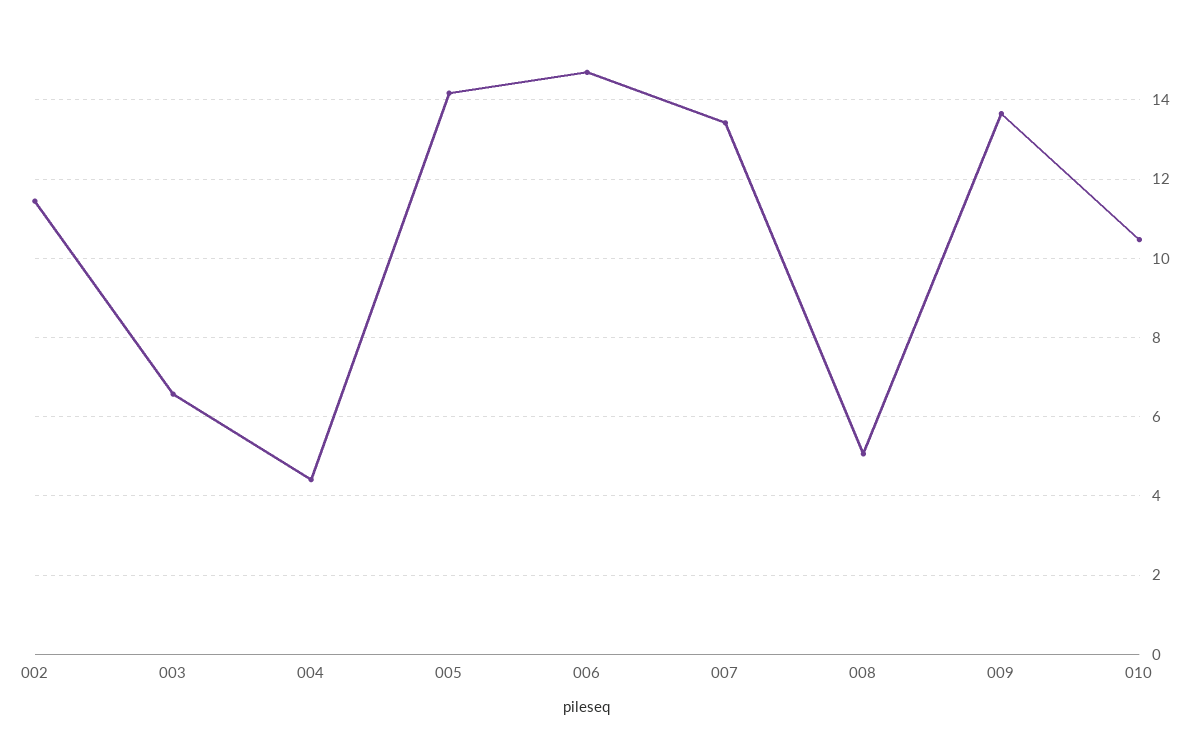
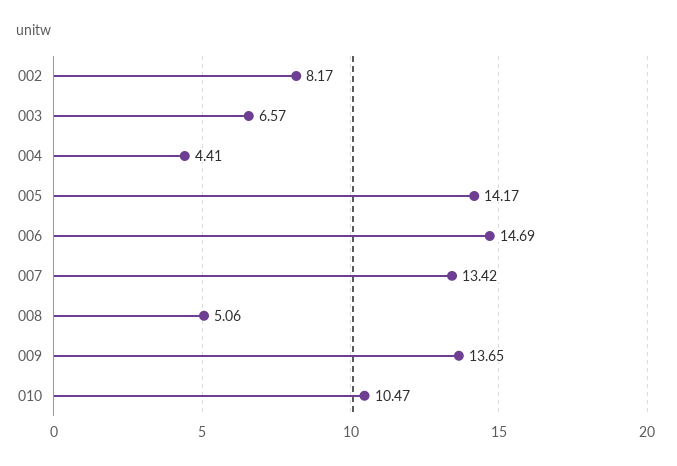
  {
-   "002": 11.4,
+   "002": 8.17,
    "003": 6.57,
    "004": 4.41,
    "005": 14.17,
    "006": 14.69,
    "007": 13.42,
    "008": 5.06,
    "009": 13.65,
    "010": 10.47
  }

